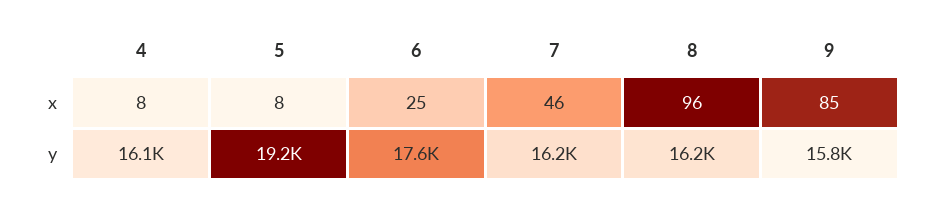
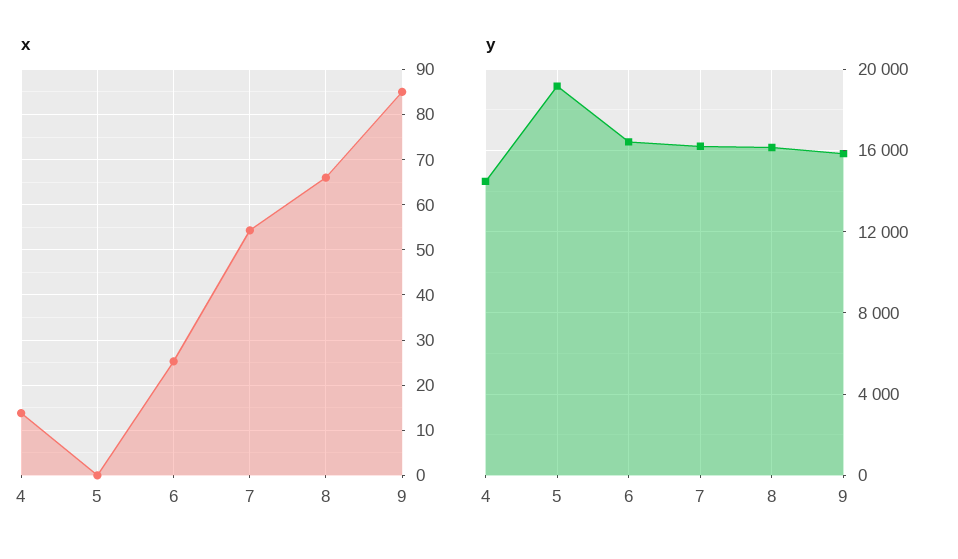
  {
    "x": {
-     "4": 8,
+     "4": 14,
-     "5": 8,
+     "5": 0,
      "6": 25,
-     "7": 46,
+     "7": 54,
-     "8": 96,
+     "8": 66,
      "9": 85
    },
    "y": {
-     "4": 16100,
+     "4": 14500,
      "5": 19200,
-     "6": 17600,
+     "6": 16500,
      "7": 16200,
      "8": 16200,
      "9": 15800
    }
  }

